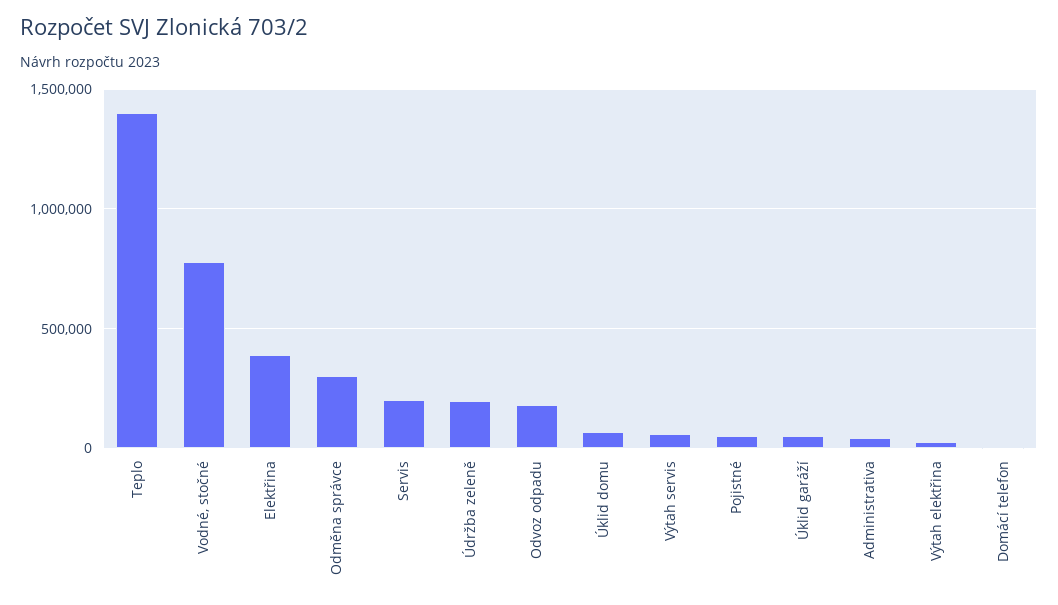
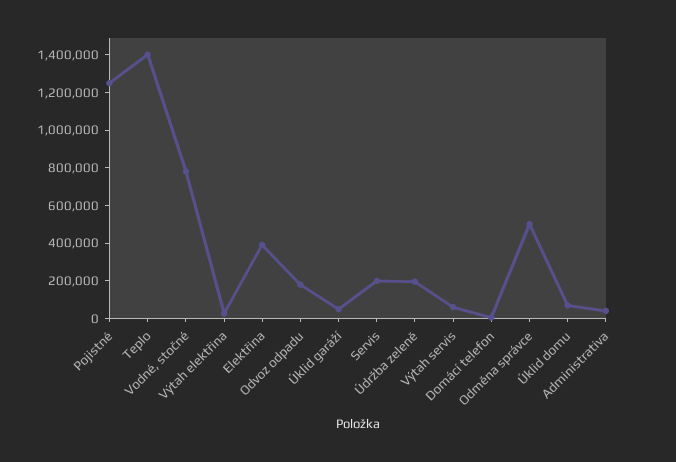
  {
    "Teplo": 1400000,
    "Vodné, stočné": 800000,
    "Elektřina": 400000,
-   "Odměna správce": 300000,
+   "Odměna správce": 500000,
    "Servis": 200000,
    "Údržba zeleně": 200000,
    "Odvoz odpadu": 200000,
    "Úklid domu": 50000,
    "Výtah servis": 50000,
-   "Pojistné": 50000,
+   "Pojistné": 1250000,
    "Úklid garáží": 50000,
    "Administrativa": 50000,
    "Výtah elektřina": 50000,
    "Domácí telefon": 0
  }

